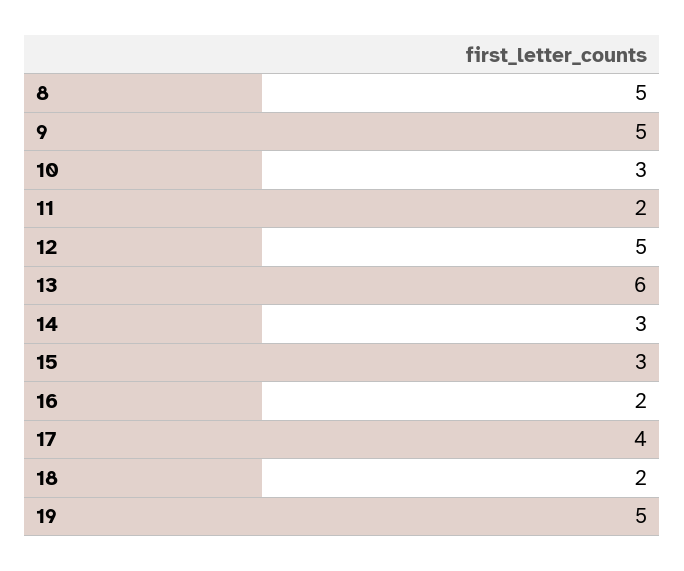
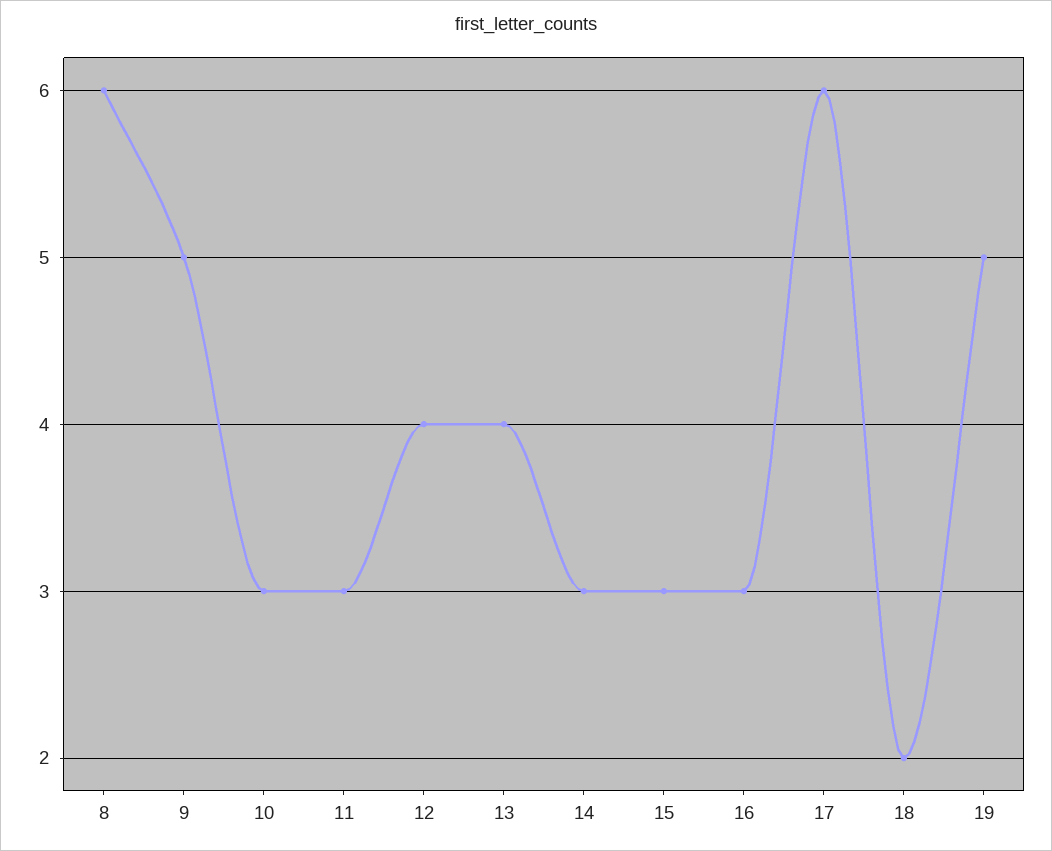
  {
-   "8": 5,
+   "8": 6,
    "9": 5,
    "10": 3,
-   "11": 2,
+   "11": 3,
-   "12": 5,
+   "12": 4,
-   "13": 6,
+   "13": 4,
    "14": 3,
    "15": 3,
-   "16": 2,
+   "16": 3,
-   "17": 4,
+   "17": 6,
    "18": 2,
    "19": 5
  }

